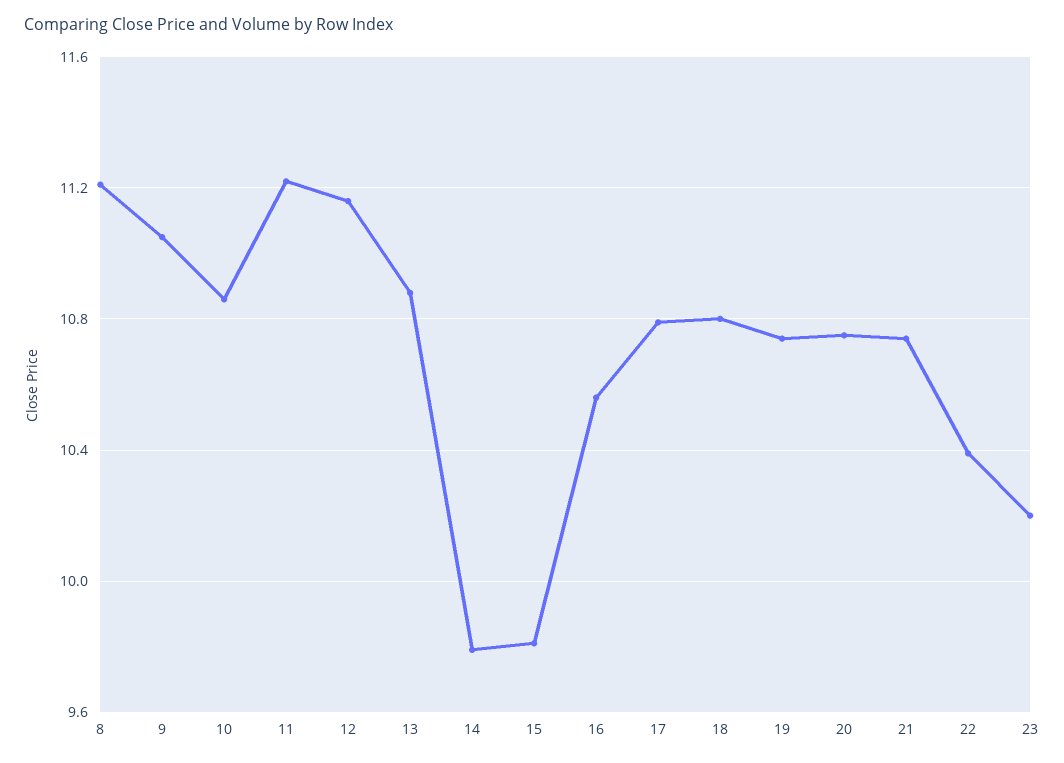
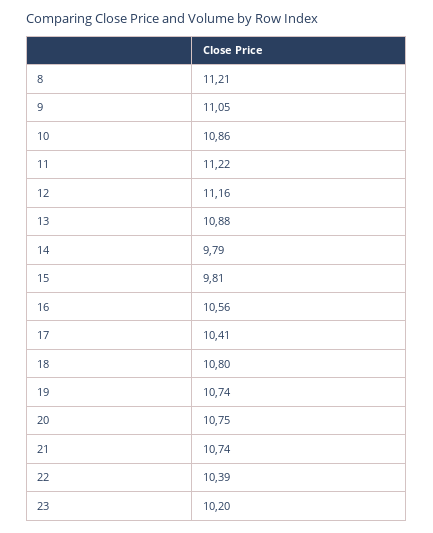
  {
    "8": 11.21,
    "9": 11.05,
    "10": 10.86,
    "11": 11.22,
    "12": 11.16,
    "13": 10.88,
    "14": 9.79,
    "15": 9.81,
    "16": 10.56,
-   "17": 10.8,
+   "17": 10.41,
    "18": 10.8,
    "19": 10.74,
    "20": 10.75,
    "21": 10.74,
    "22": 10.39,
    "23": 10.2
  }

